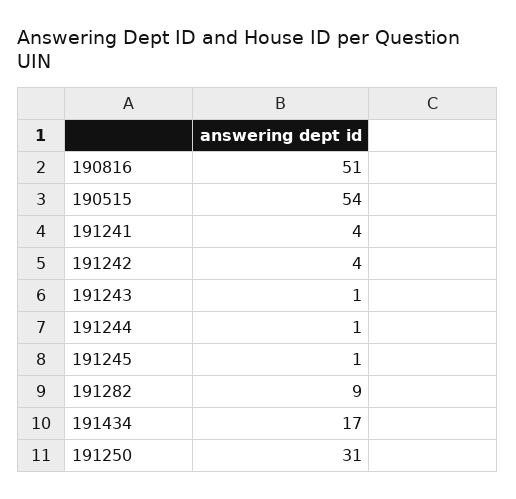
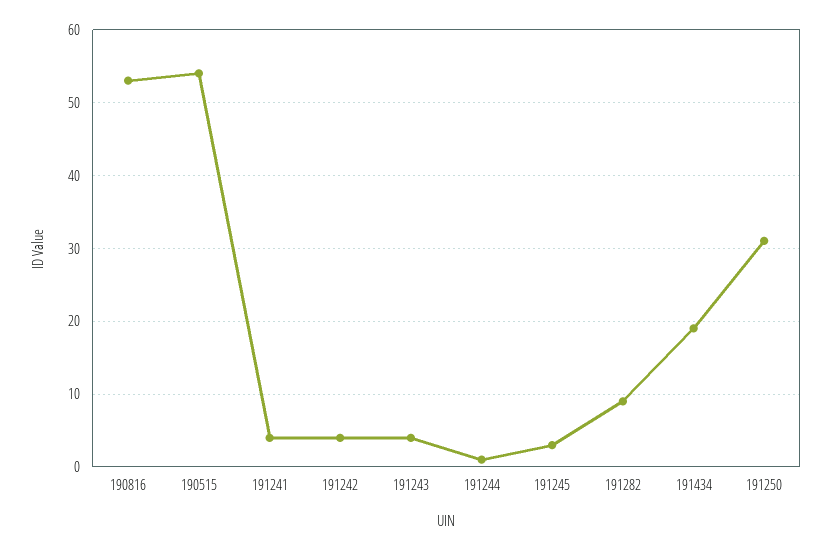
  {
-   "190816": 51,
+   "190816": 53,
    "190515": 54,
    "191241": 4,
    "191242": 4,
-   "191243": 1,
+   "191243": 4,
    "191244": 1,
-   "191245": 1,
+   "191245": 3,
    "191282": 9,
-   "191434": 17,
+   "191434": 19,
    "191250": 31
  }

